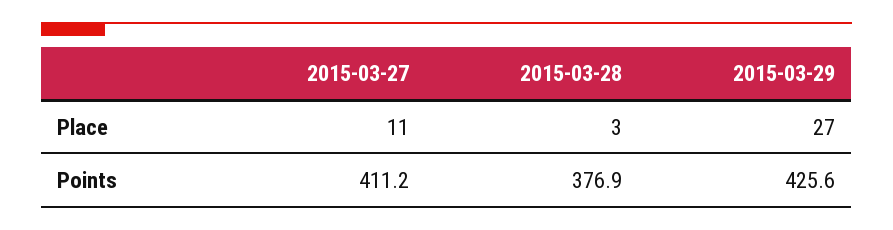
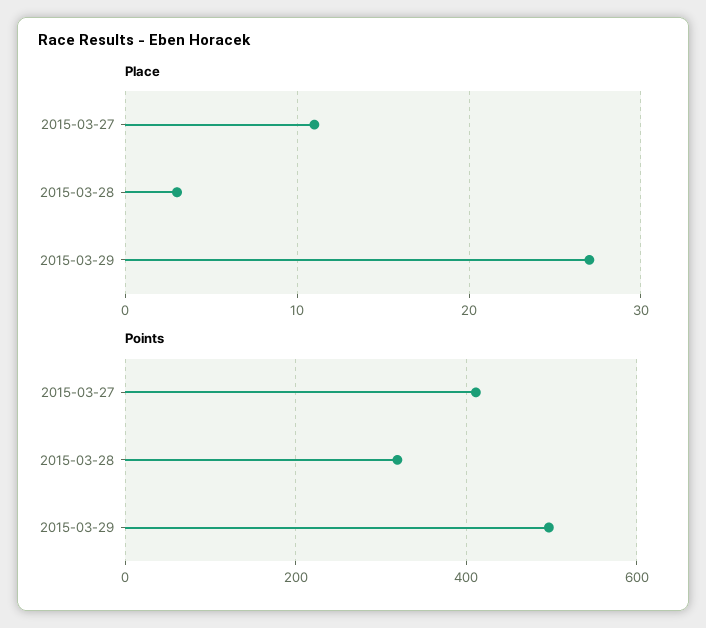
  {
    "Place": {
      "2015-03-27": 11,
      "2015-03-28": 3,
      "2015-03-29": 27
    },
    "Points": {
      "2015-03-27": 411.2,
-     "2015-03-28": 376.9,
+     "2015-03-28": 320,
-     "2015-03-29": 425.6
+     "2015-03-29": 500
    }
  }

